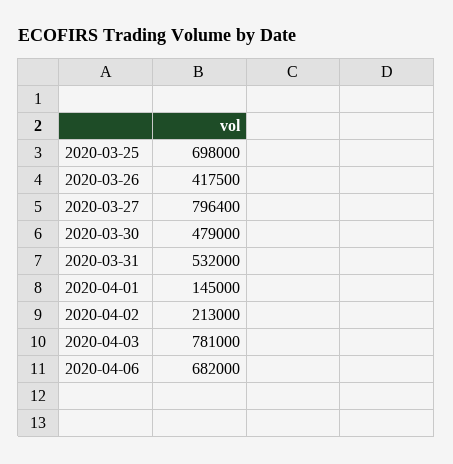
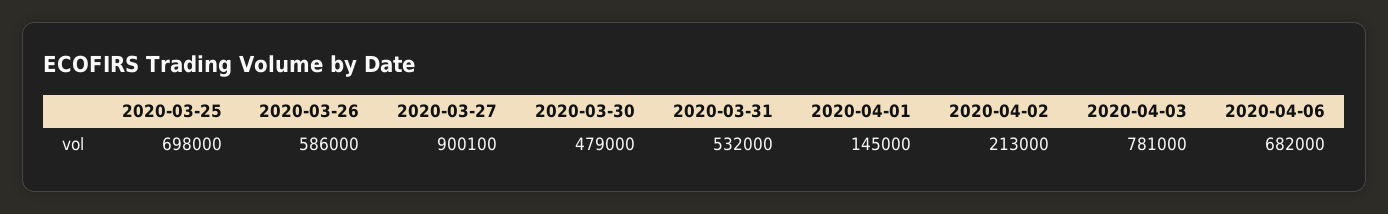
  {
    "2020-03-25": 698000,
-   "2020-03-26": 417500,
+   "2020-03-26": 586000,
-   "2020-03-27": 796400,
+   "2020-03-27": 900100,
    "2020-03-30": 479000,
    "2020-03-31": 532000,
    "2020-04-01": 145000,
    "2020-04-02": 213000,
    "2020-04-03": 781000,
    "2020-04-06": 682000
  }

